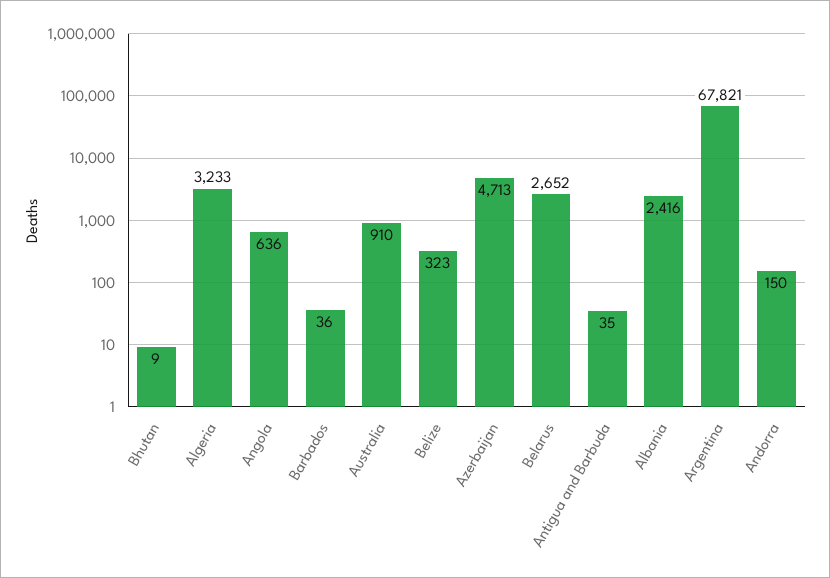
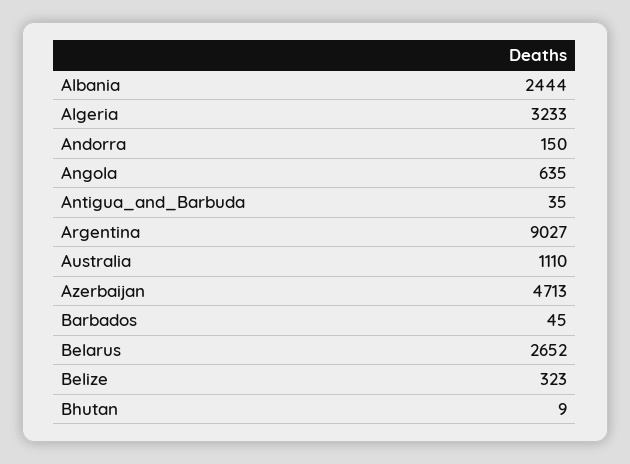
  {
    "Bhutan": 9,
    "Algeria": 3233,
-   "Angola": 636,
+   "Angola": 635,
-   "Barbados": 36,
+   "Barbados": 45,
-   "Australia": 910,
+   "Australia": 1110,
    "Belize": 323,
    "Azerbaijan": 4713,
    "Belarus": 2652,
    "Antigua and Barbuda": 35,
-   "Albania": 2416,
+   "Albania": 2444,
-   "Argentina": 67821,
+   "Argentina": 9027,
    "Andorra": 150
  }

